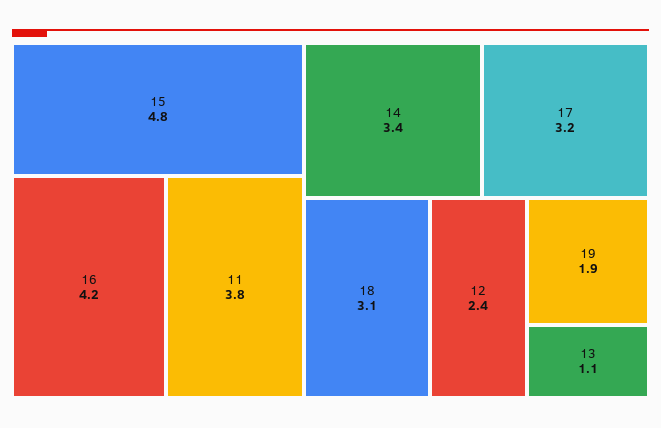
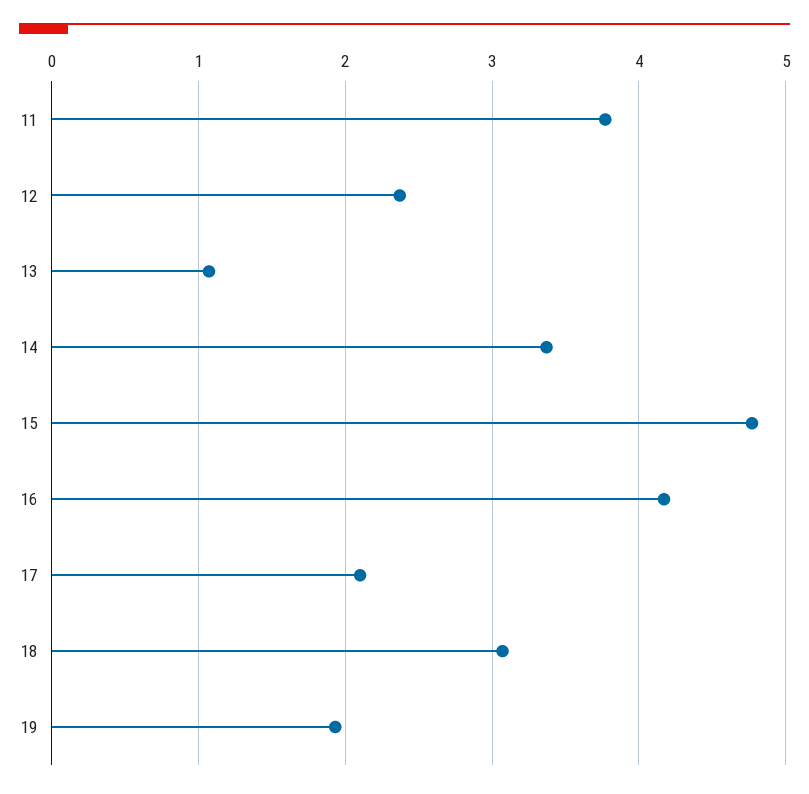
  {
    "15": 4.8,
    "16": 4.2,
    "11": 3.8,
    "14": 3.4,
-   "17": 3.2,
+   "17": 2.1,
    "18": 3.1,
    "12": 2.4,
    "19": 1.9,
    "13": 1.1
  }

